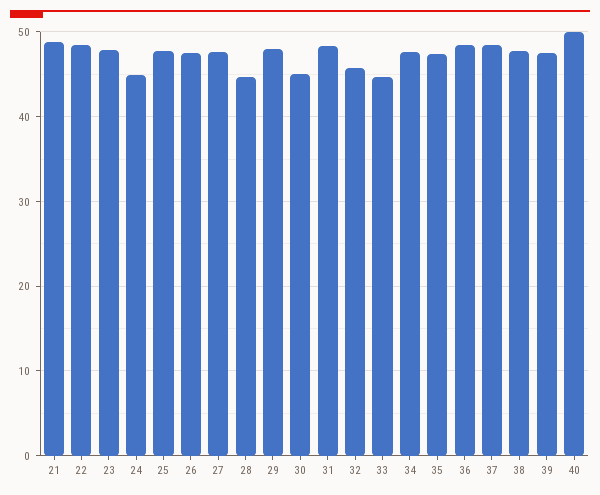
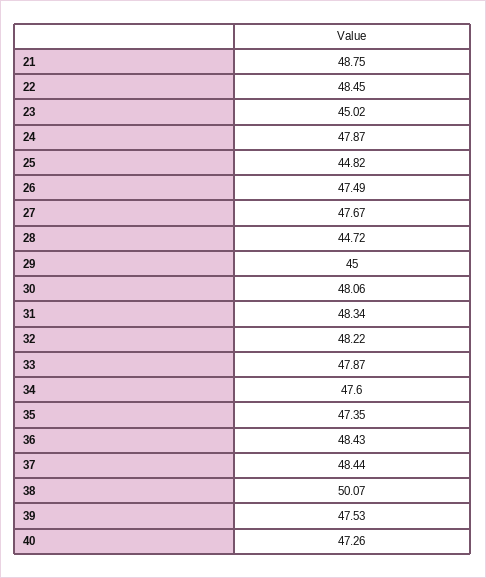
  {
    "21": 48.75,
    "22": 48.45,
-   "23": 48,
+   "23": 45.02,
-   "24": 45,
+   "24": 47.87,
-   "25": 48,
+   "25": 44.82,
    "26": 47.49,
    "27": 47.67,
    "28": 44.72,
-   "29": 48,
+   "29": 45,
-   "30": 45,
+   "30": 48.06,
    "31": 48.34,
-   "32": 46,
+   "32": 48.22,
-   "33": 45,
+   "33": 47.87,
    "34": 47.6,
    "35": 47.35,
    "36": 48.43,
    "37": 48.44,
-   "38": 48,
+   "38": 50.07,
    "39": 47.53,
-   "40": 50
+   "40": 47.26
  }

